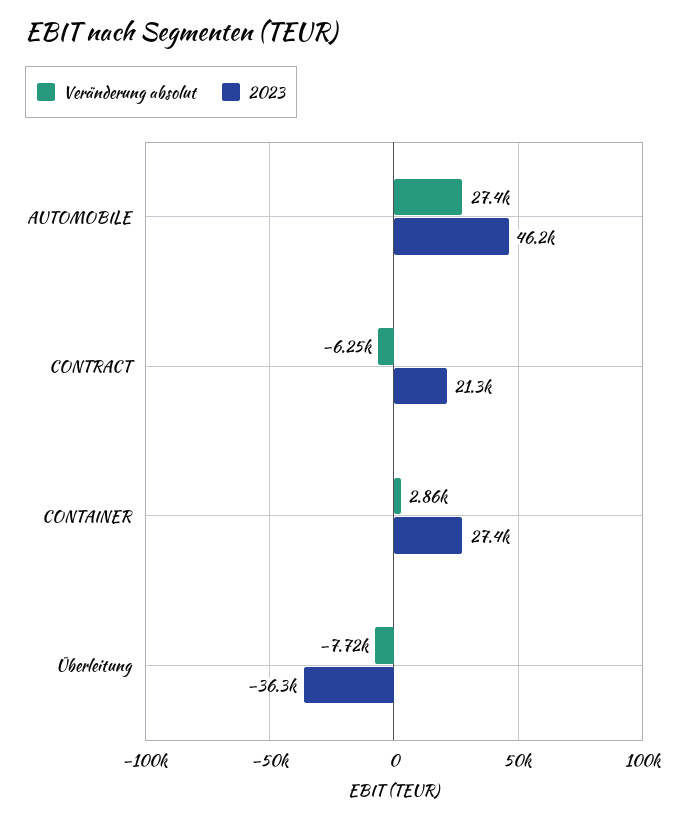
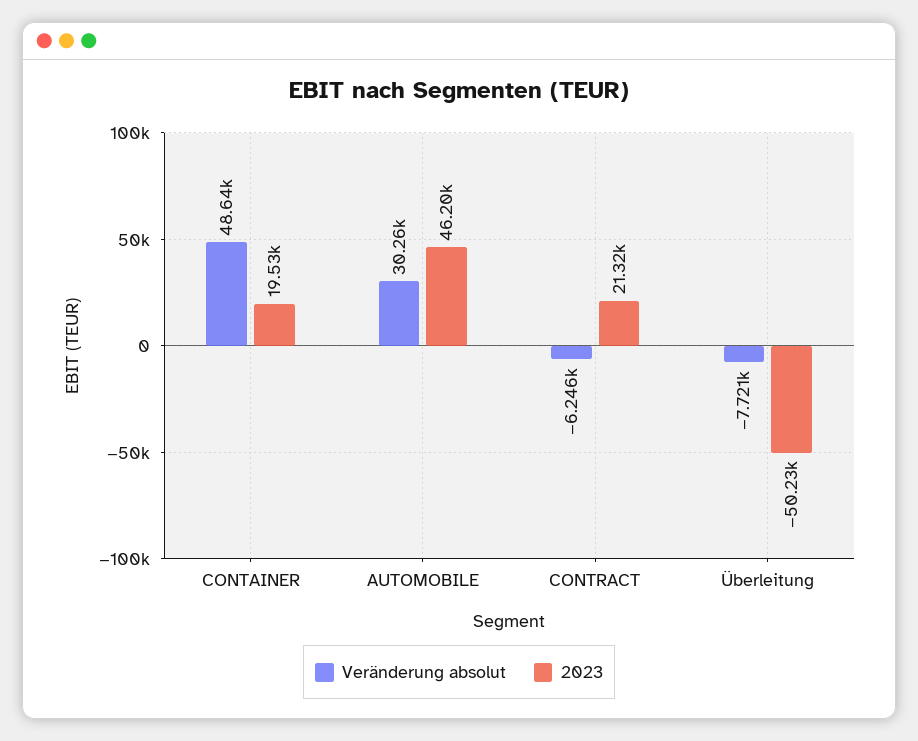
  {
    "Veränderung absolut": {
-     "AUTOMOBILE": 27400,
+     "AUTOMOBILE": 30260,
      "CONTRACT": -6246,
-     "CONTAINER": 2860,
+     "CONTAINER": 48640,
      "Überleitung": -7721
    },
    "2023": {
      "AUTOMOBILE": 46200,
      "CONTRACT": 21320,
-     "CONTAINER": 27400,
+     "CONTAINER": 19530,
-     "Überleitung": -36300
+     "Überleitung": -50230
    }
  }

